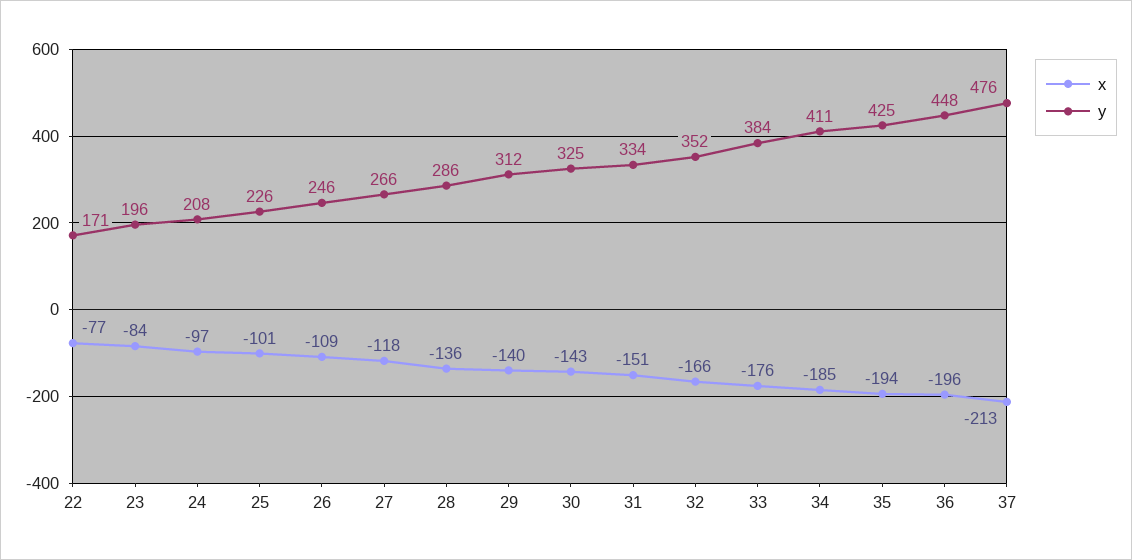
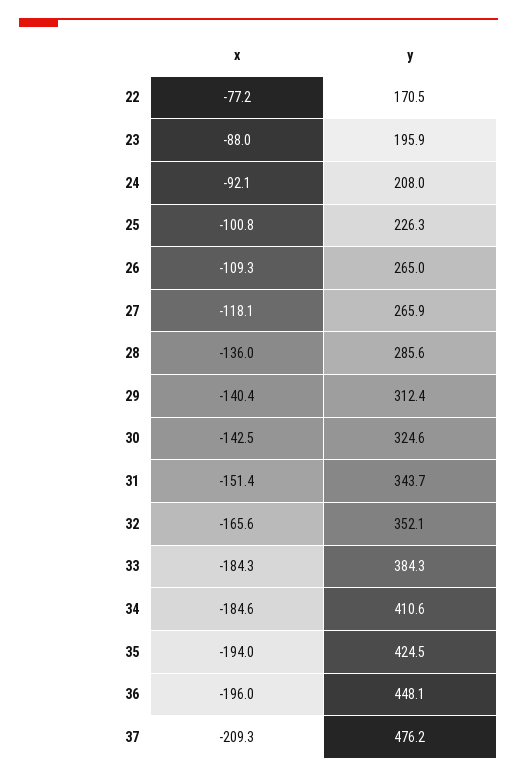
  {
    "x": {
      "22": -77.2,
-     "23": -84,
+     "23": -88,
-     "24": -97,
+     "24": -92.1,
      "25": -100.8,
      "26": -109.3,
      "27": -118.1,
      "28": -136,
      "29": -140.4,
      "30": -142.5,
      "31": -151.4,
      "32": -165.6,
-     "33": -176,
+     "33": -184.3,
      "34": -184.6,
      "35": -194,
      "36": -196,
-     "37": -213
+     "37": -209.3
    },
    "y": {
      "22": 170.5,
      "23": 195.9,
      "24": 208,
      "25": 226.3,
-     "26": 246,
+     "26": 265,
      "27": 265.9,
      "28": 285.6,
      "29": 312.4,
      "30": 324.6,
-     "31": 334,
+     "31": 343.7,
      "32": 352.1,
      "33": 384.3,
      "34": 410.6,
      "35": 424.5,
      "36": 448.1,
      "37": 476.2
    }
  }

